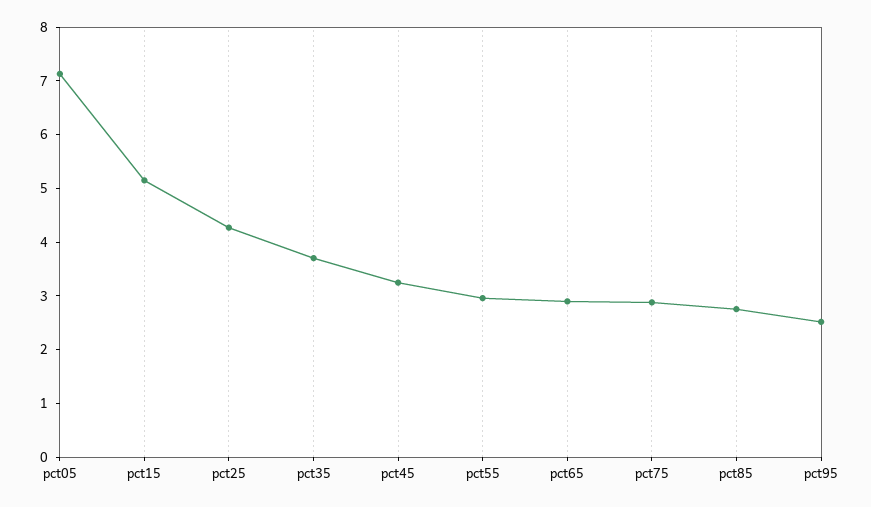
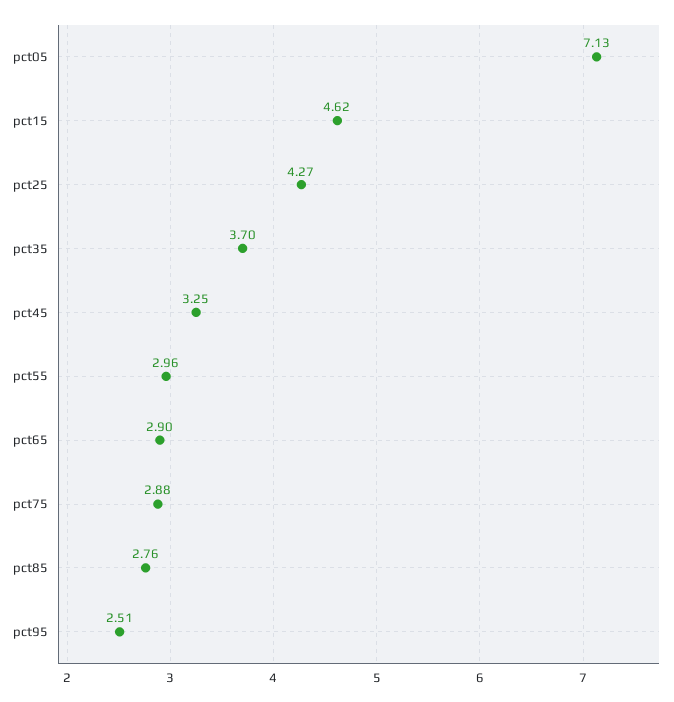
  {
    "pct05": 7.13,
-   "pct15": 5.2,
+   "pct15": 4.62,
    "pct25": 4.27,
    "pct35": 3.7,
    "pct45": 3.25,
    "pct55": 2.96,
    "pct65": 2.9,
    "pct75": 2.88,
    "pct85": 2.76,
    "pct95": 2.51
  }

